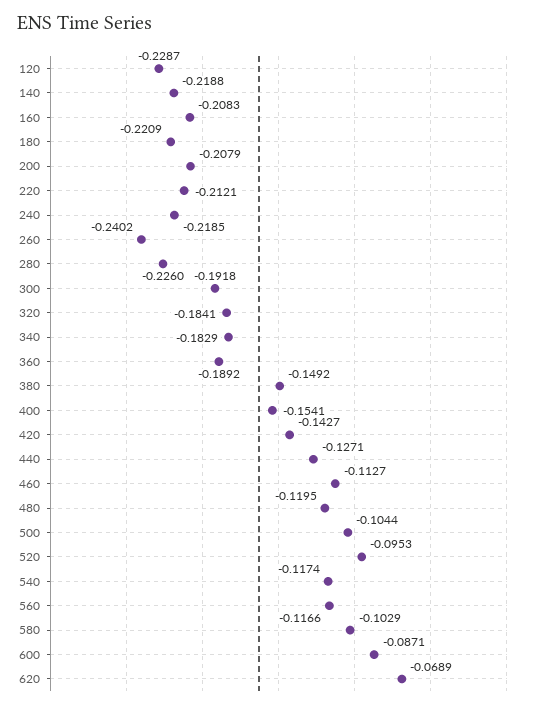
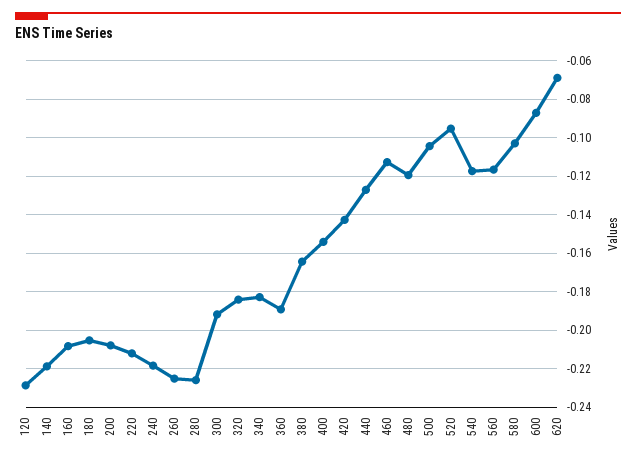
  {
    "120": -0.2287,
    "140": -0.2188,
    "160": -0.2083,
-   "180": -0.2209,
+   "180": -0.205,
    "200": -0.2079,
    "220": -0.2121,
    "240": -0.2185,
-   "260": -0.2402,
+   "260": -0.225,
    "280": -0.226,
    "300": -0.1918,
    "320": -0.1841,
    "340": -0.1829,
    "360": -0.1892,
-   "380": -0.1492,
+   "380": -0.165,
    "400": -0.1541,
    "420": -0.1427,
    "440": -0.1271,
    "460": -0.1127,
    "480": -0.1195,
    "500": -0.1044,
    "520": -0.0953,
    "540": -0.1174,
    "560": -0.1166,
    "580": -0.1029,
    "600": -0.0871,
    "620": -0.0689
  }

